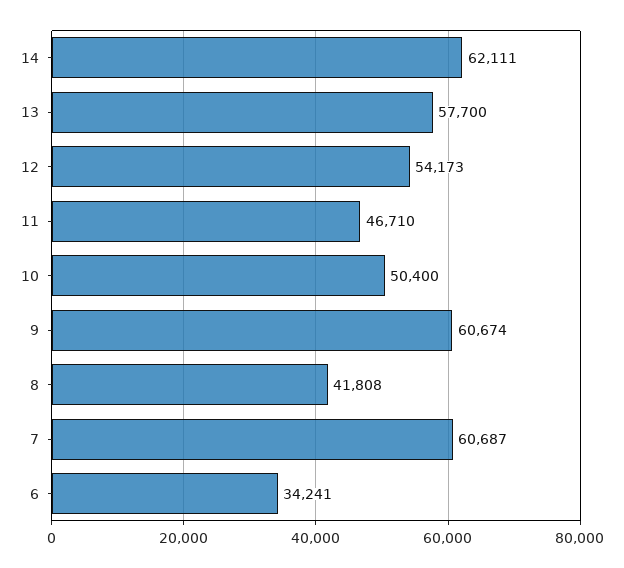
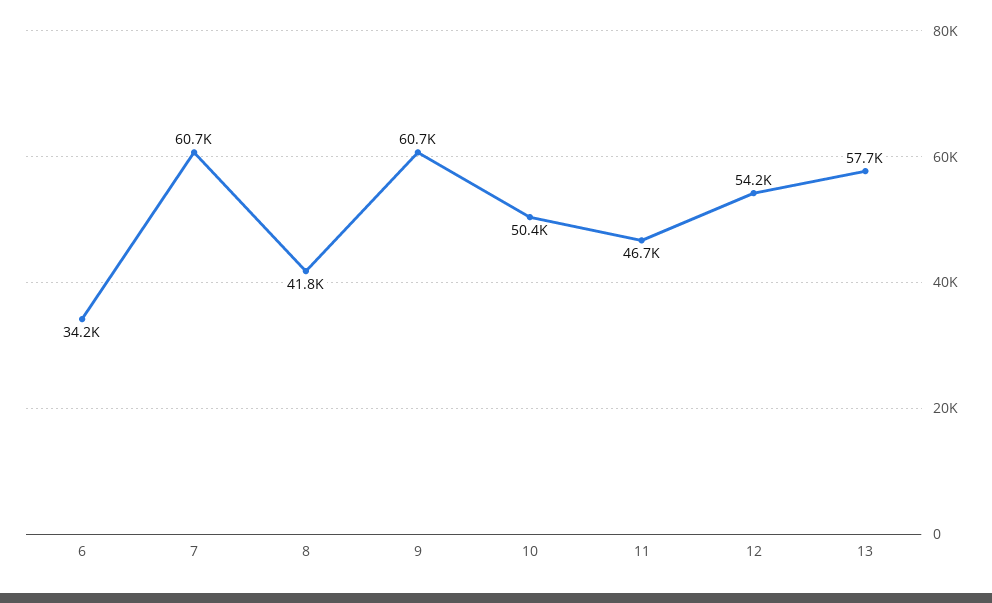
  {
-   "14": 62111,
    "13": 57700,
    "12": 54173,
    "11": 46710,
    "10": 50400,
    "9": 60674,
    "8": 41808,
    "7": 60687,
    "6": 34241
  }

